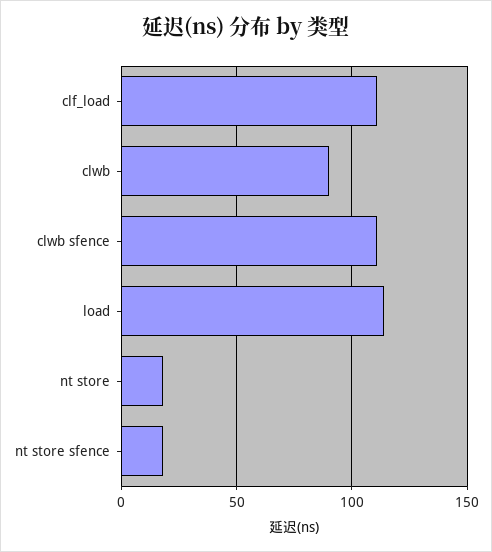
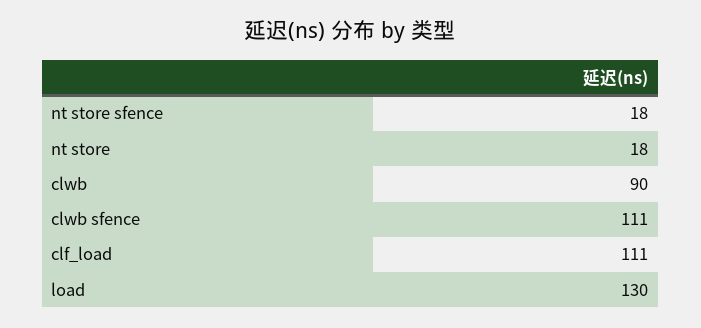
  {
    "clf_load": 111,
    "clwb": 90,
    "clwb sfence": 111,
-   "load": 115,
+   "load": 130,
    "nt store": 18,
    "nt store sfence": 18
  }

